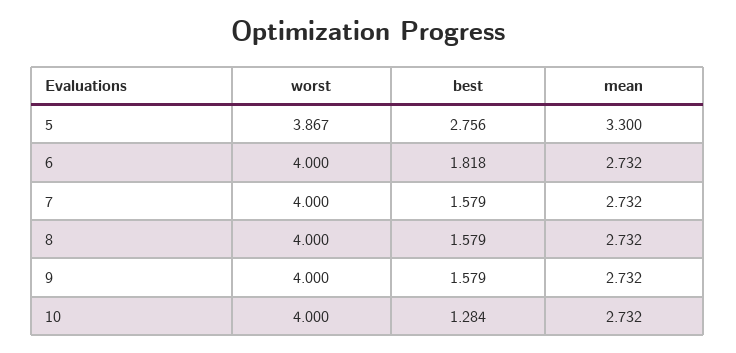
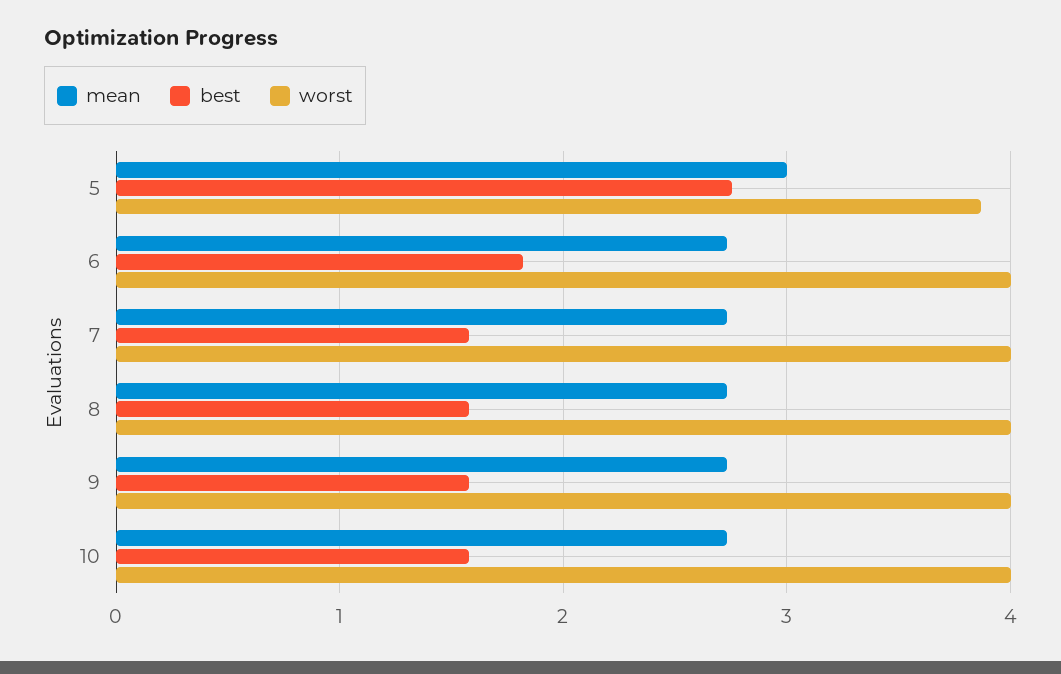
  {
    "worst": {
      "5": 3.867,
      "6": 4,
      "7": 4,
      "8": 4,
      "9": 4,
      "10": 4
    },
    "best": {
      "5": 2.756,
      "6": 1.818,
      "7": 1.579,
      "8": 1.579,
      "9": 1.579,
-     "10": 1.284
+     "10": 1.6
    },
    "mean": {
-     "5": 3.3,
+     "5": 3,
      "6": 2.732,
      "7": 2.732,
      "8": 2.732,
      "9": 2.732,
      "10": 2.732
    }
  }

